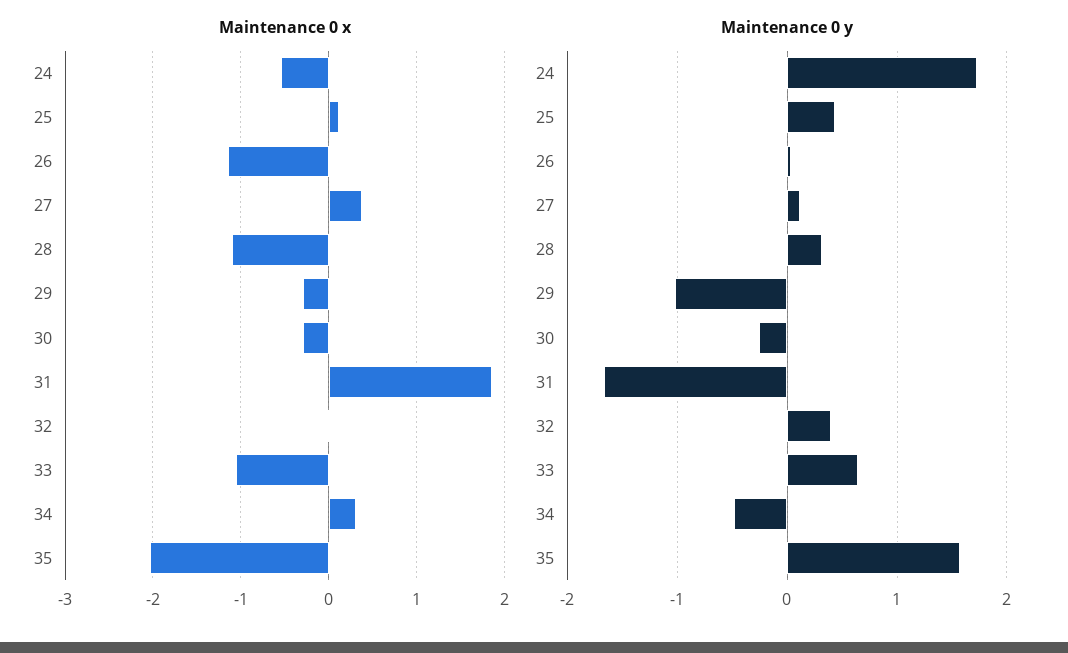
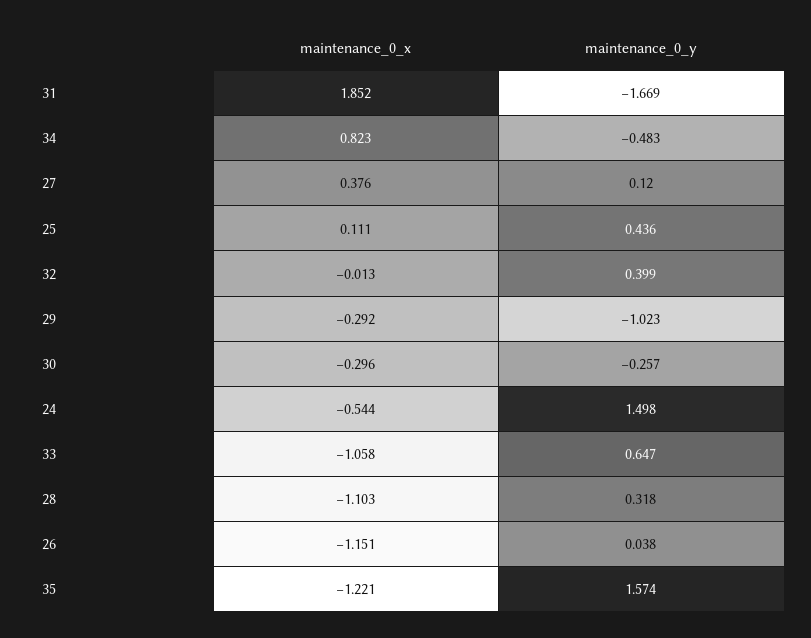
  {
    "Maintenance 0 x": {
      "24": -0.544,
      "25": 0.111,
      "26": -1.151,
      "27": 0.376,
      "28": -1.103,
      "29": -0.292,
      "30": -0.296,
      "31": 1.852,
      "32": -0.013,
      "33": -1.058,
-     "34": 0.3,
+     "34": 0.823,
-     "35": -2
+     "35": -1.221
    },
    "Maintenance 0 y": {
-     "24": 1.7,
+     "24": 1.498,
      "25": 0.436,
      "26": 0.038,
      "27": 0.12,
      "28": 0.318,
      "29": -1.023,
      "30": -0.257,
      "31": -1.669,
      "32": 0.399,
      "33": 0.647,
      "34": -0.483,
      "35": 1.574
    }
  }

